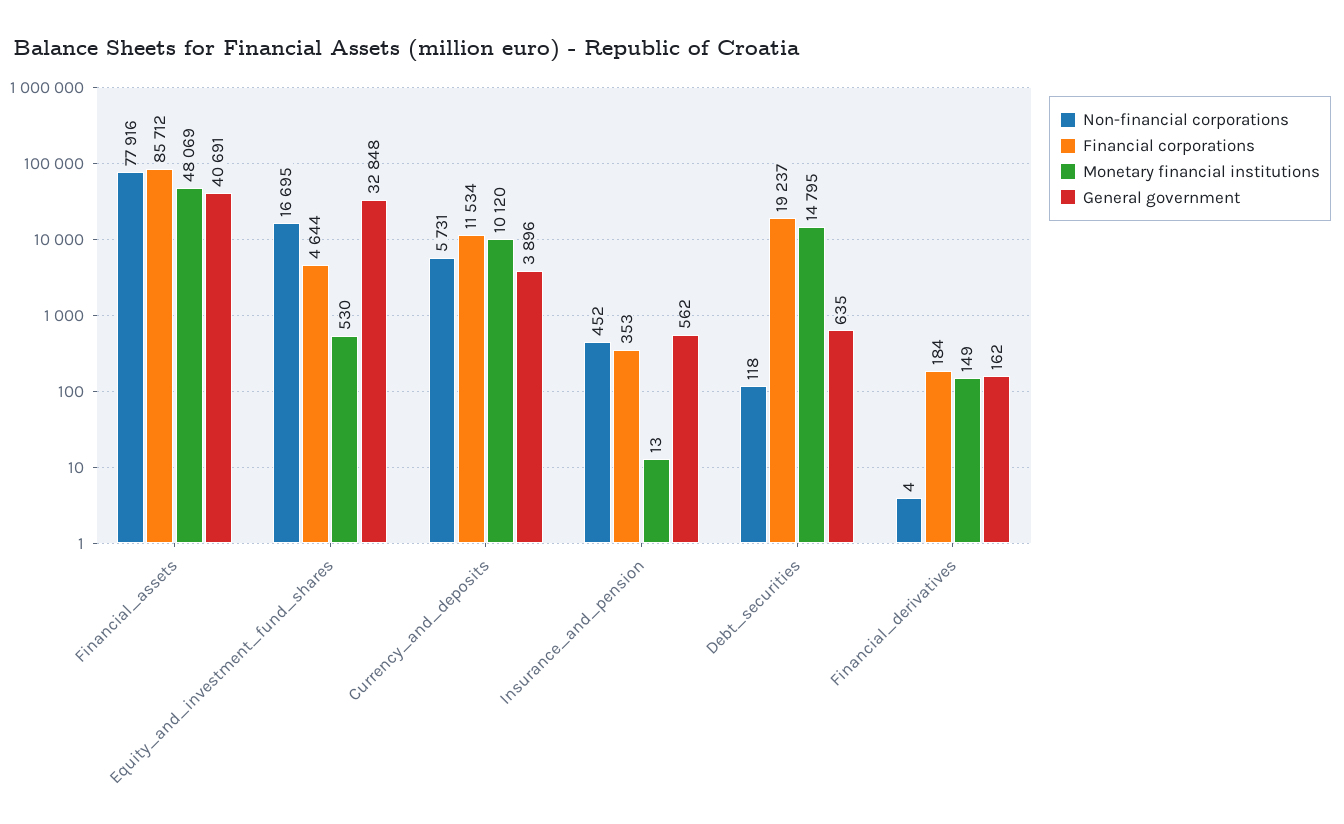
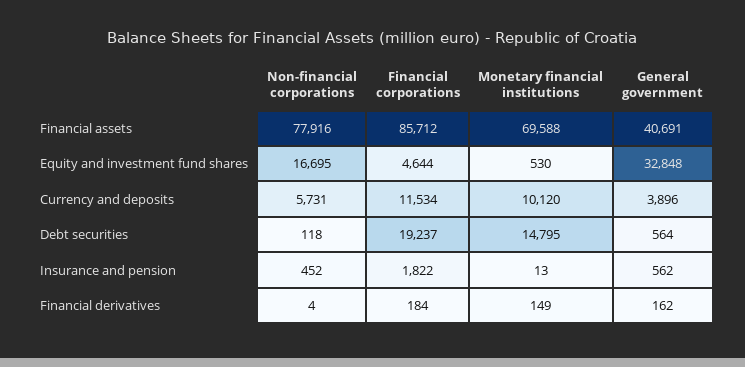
  {
    "Non-financial corporations": {
      "Financial_assets": 77916,
      "Equity_and_investment_fund_shares": 16695,
      "Currency_and_deposits": 5731,
      "Insurance_and_pension": 452,
      "Debt_securities": 118,
      "Financial_derivatives": 4
    },
    "Financial corporations": {
      "Financial_assets": 85712,
      "Equity_and_investment_fund_shares": 4644,
      "Currency_and_deposits": 11534,
-     "Insurance_and_pension": 353,
+     "Insurance_and_pension": 1822,
      "Debt_securities": 19237,
      "Financial_derivatives": 184
    },
    "Monetary financial institutions": {
-     "Financial_assets": 48069,
+     "Financial_assets": 69588,
      "Equity_and_investment_fund_shares": 530,
      "Currency_and_deposits": 10120,
      "Insurance_and_pension": 13,
      "Debt_securities": 14795,
      "Financial_derivatives": 149
    },
    "General government": {
      "Financial_assets": 40691,
      "Equity_and_investment_fund_shares": 32848,
      "Currency_and_deposits": 3896,
      "Insurance_and_pension": 562,
-     "Debt_securities": 635,
+     "Debt_securities": 564,
      "Financial_derivatives": 162
    }
  }

